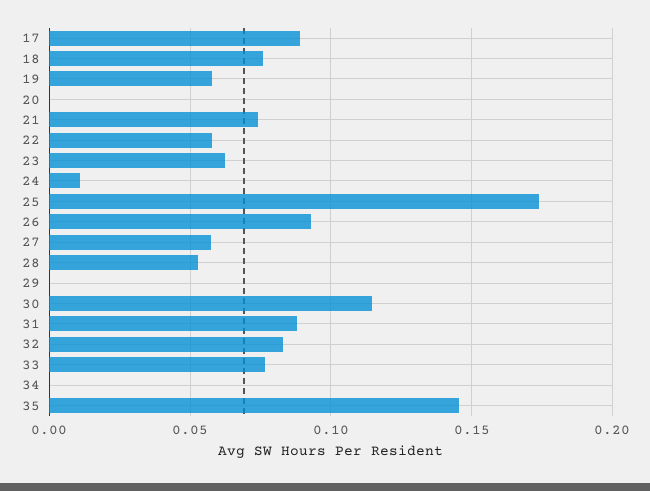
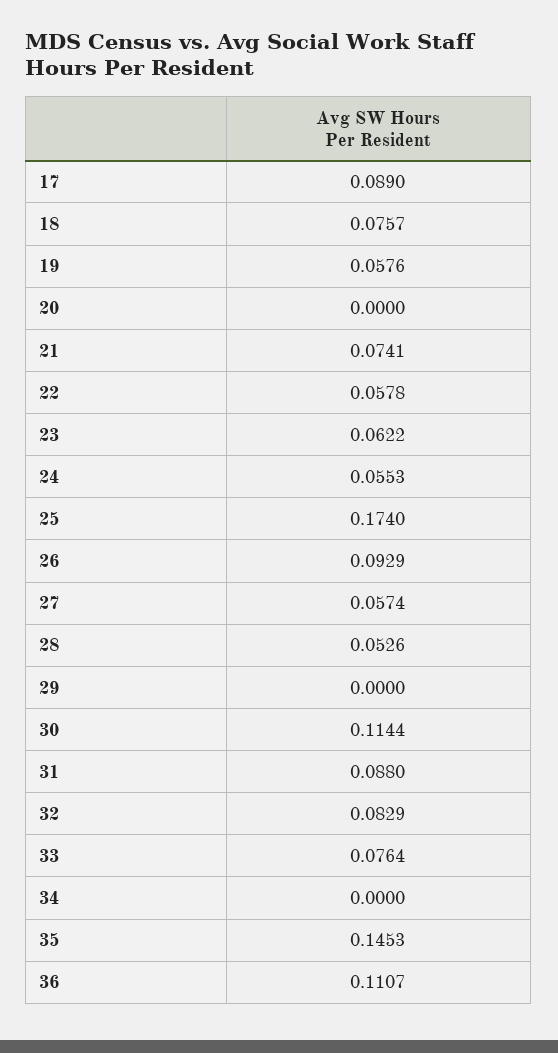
  {
    "17": 0.089,
    "18": 0.0757,
    "19": 0.0576,
    "20": 0,
    "21": 0.0741,
    "22": 0.0578,
    "23": 0.0622,
-   "24": 0.01,
+   "24": 0.0553,
    "25": 0.174,
    "26": 0.0929,
    "27": 0.0574,
    "28": 0.0526,
    "29": 0,
    "30": 0.1144,
    "31": 0.088,
    "32": 0.0829,
    "33": 0.0764,
    "34": 0,
-   "35": 0.1453
+   "35": 0.1453,
+   "36": 0.1107
  }

